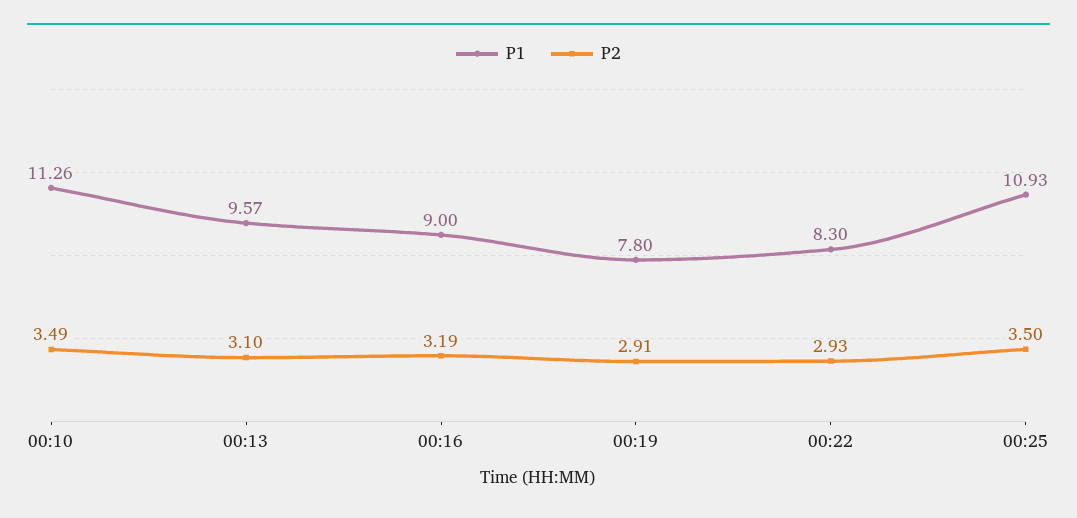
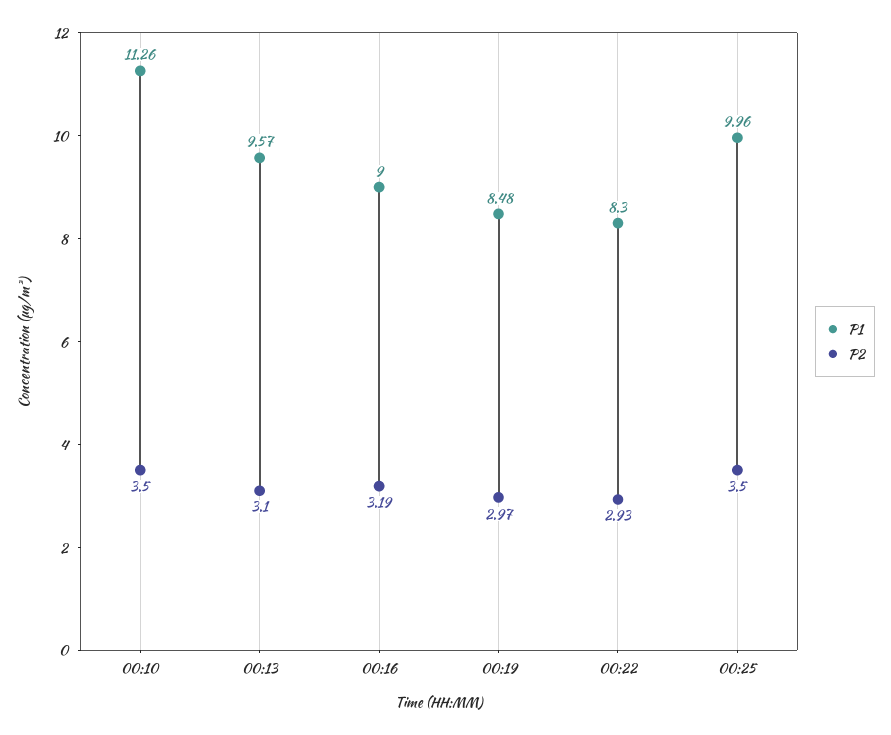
  {
    "P1": {
      "00:10": 11.26,
      "00:13": 9.57,
      "00:16": 9,
-     "00:19": 7.8,
+     "00:19": 8.48,
      "00:22": 8.3,
-     "00:25": 10.93
+     "00:25": 9.96
    },
    "P2": {
-     "00:10": 3.49,
+     "00:10": 3.5,
      "00:13": 3.1,
      "00:16": 3.19,
-     "00:19": 2.91,
+     "00:19": 2.97,
      "00:22": 2.93,
      "00:25": 3.5
    }
  }

